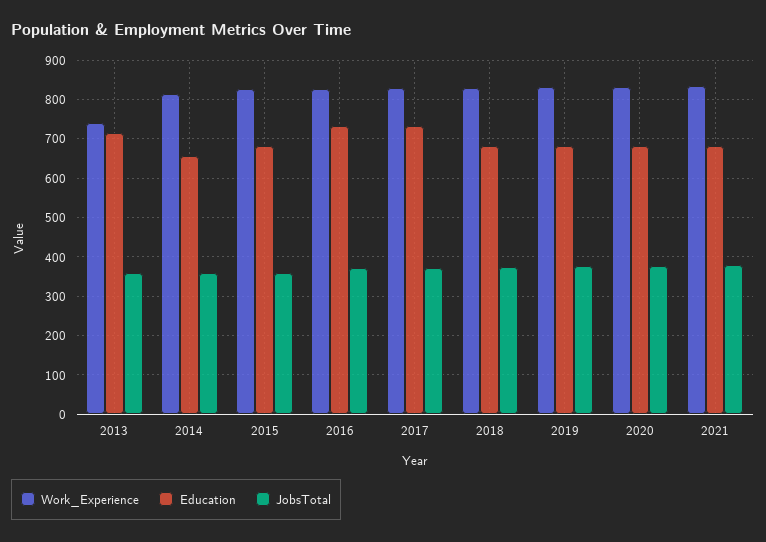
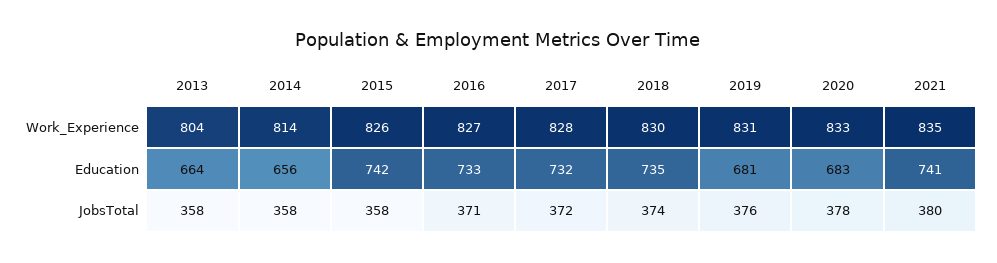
  {
    "Work_Experience": {
-     "2013": 740,
+     "2013": 804,
      "2014": 814,
      "2015": 826,
      "2016": 827,
      "2017": 828,
      "2018": 830,
      "2019": 831,
      "2020": 833,
      "2021": 835
    },
    "Education": {
-     "2013": 720,
+     "2013": 664,
      "2014": 656,
-     "2015": 680,
+     "2015": 742,
      "2016": 733,
      "2017": 732,
-     "2018": 680,
+     "2018": 735,
      "2019": 681,
      "2020": 683,
-     "2021": 680
+     "2021": 741
    },
    "JobsTotal": {
      "2013": 358,
      "2014": 358,
      "2015": 358,
      "2016": 371,
      "2017": 372,
      "2018": 374,
      "2019": 376,
      "2020": 378,
      "2021": 380
    }
  }

